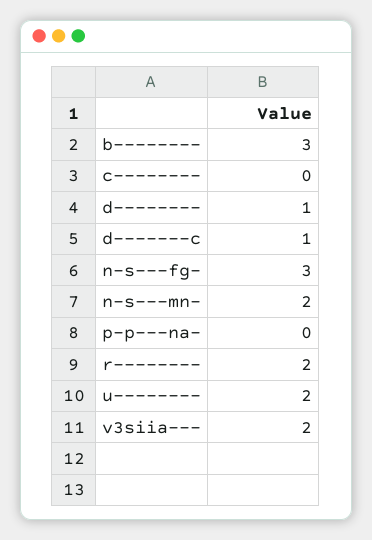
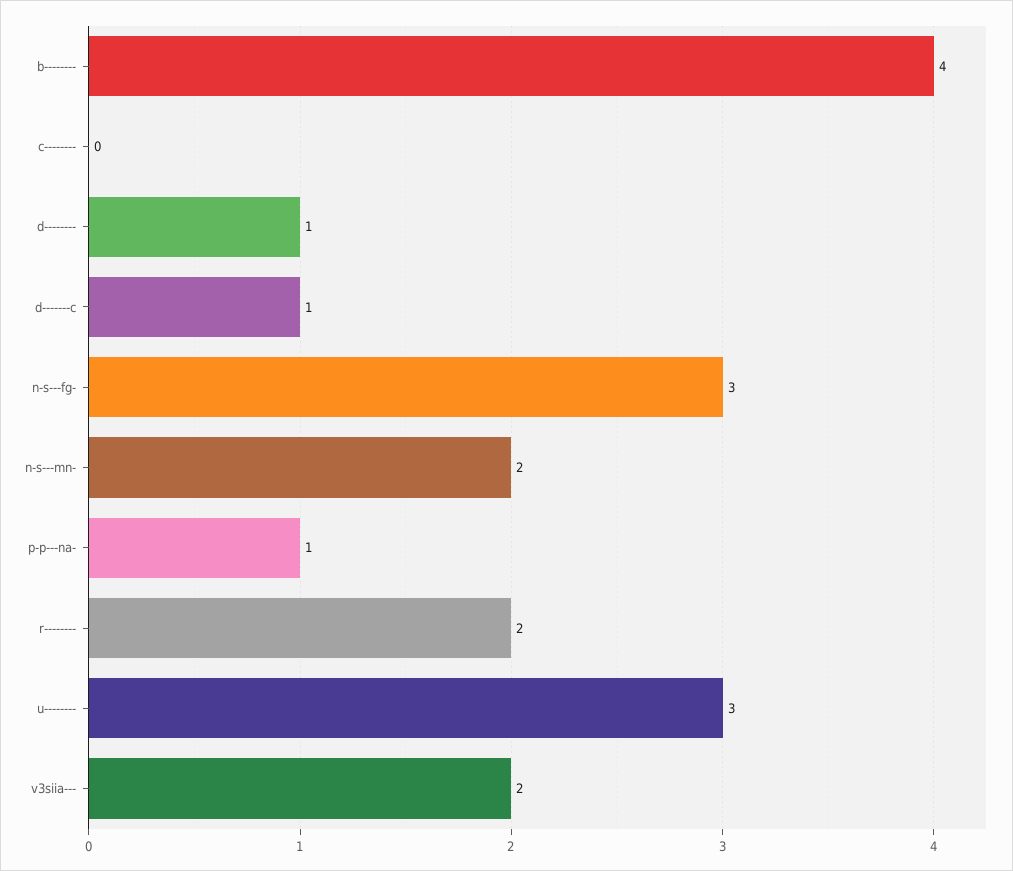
  {
-   "b--------": 3,
+   "b--------": 4,
    "c--------": 0,
    "d--------": 1,
    "d-------c": 1,
    "n-s---fg-": 3,
    "n-s---mn-": 2,
-   "p-p---na-": 0,
+   "p-p---na-": 1,
    "r--------": 2,
-   "u--------": 2,
+   "u--------": 3,
    "v3siia---": 2
  }

